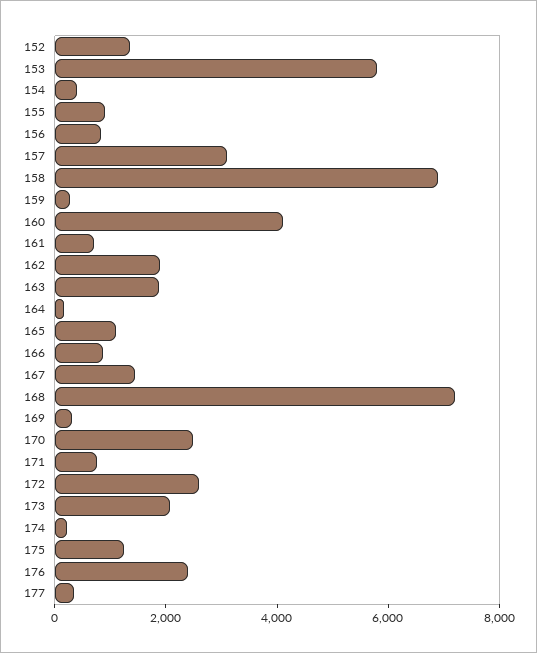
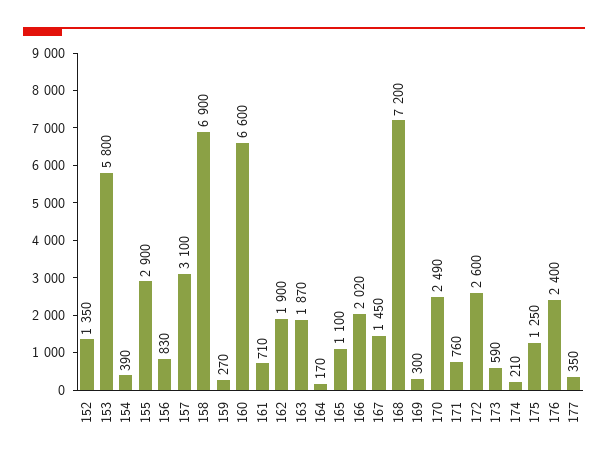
  {
    "152": 1350,
    "153": 5800,
    "154": 390,
-   "155": 1000,
+   "155": 2900,
    "156": 830,
    "157": 3100,
    "158": 6900,
    "159": 270,
-   "160": 4000,
+   "160": 6600,
    "161": 710,
    "162": 1900,
    "163": 1870,
    "164": 170,
    "165": 1100,
-   "166": 1000,
+   "166": 2020,
    "167": 1450,
    "168": 7200,
    "169": 300,
    "170": 2490,
    "171": 760,
    "172": 2600,
-   "173": 2000,
+   "173": 590,
    "174": 210,
    "175": 1250,
    "176": 2400,
    "177": 350
  }

